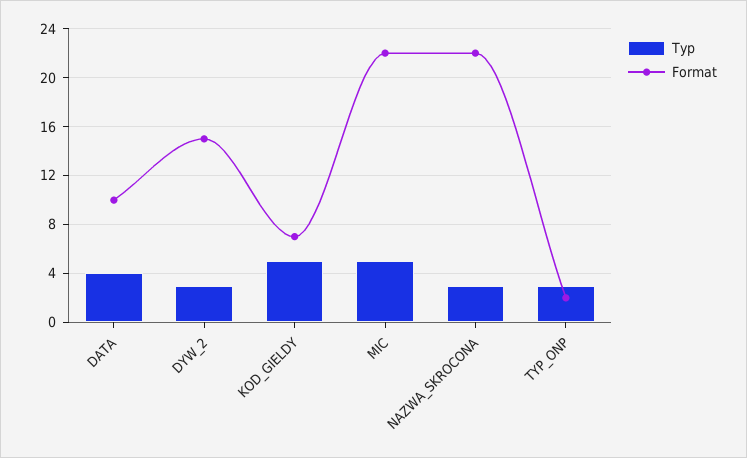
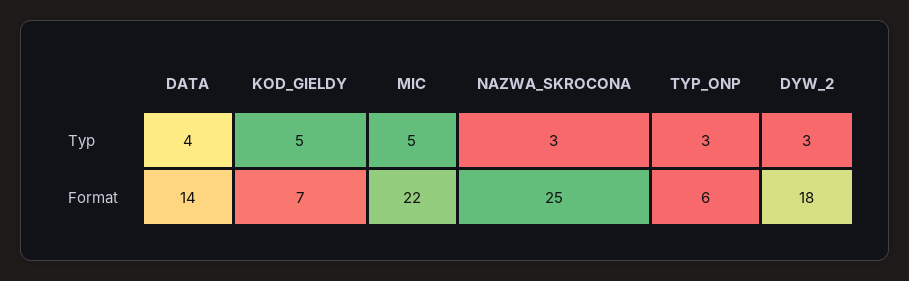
  {
    "Typ": {
      "DATA": 4,
      "DYW_2": 3,
      "KOD_GIELDY": 5,
      "MIC": 5,
      "NAZWA_SKROCONA": 3,
      "TYP_ONP": 3
    },
    "Format": {
-     "DATA": 10,
+     "DATA": 14,
-     "DYW_2": 15,
+     "DYW_2": 18,
      "KOD_GIELDY": 7,
      "MIC": 22,
-     "NAZWA_SKROCONA": 22,
+     "NAZWA_SKROCONA": 25,
-     "TYP_ONP": 2
+     "TYP_ONP": 6
    }
  }

